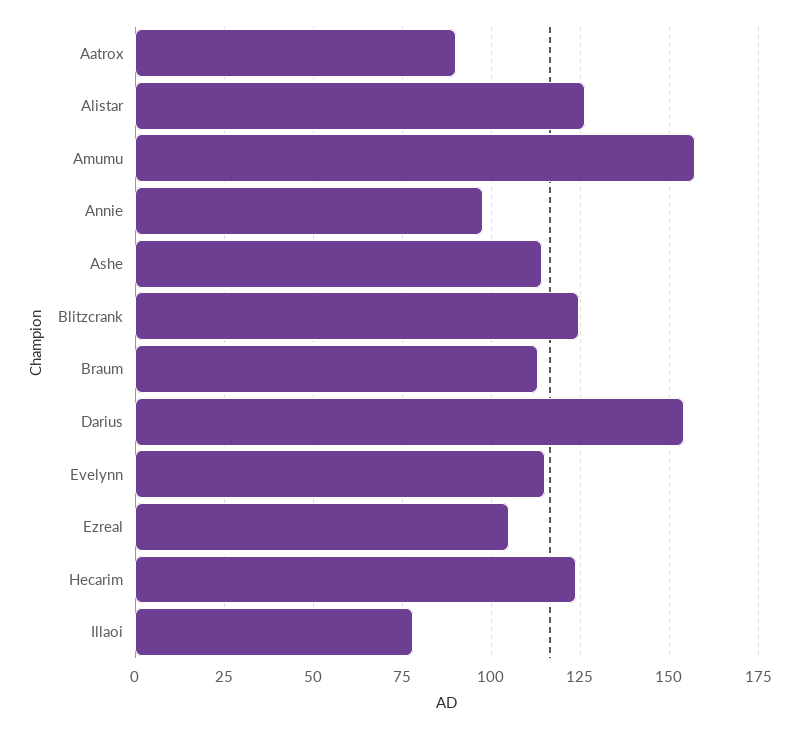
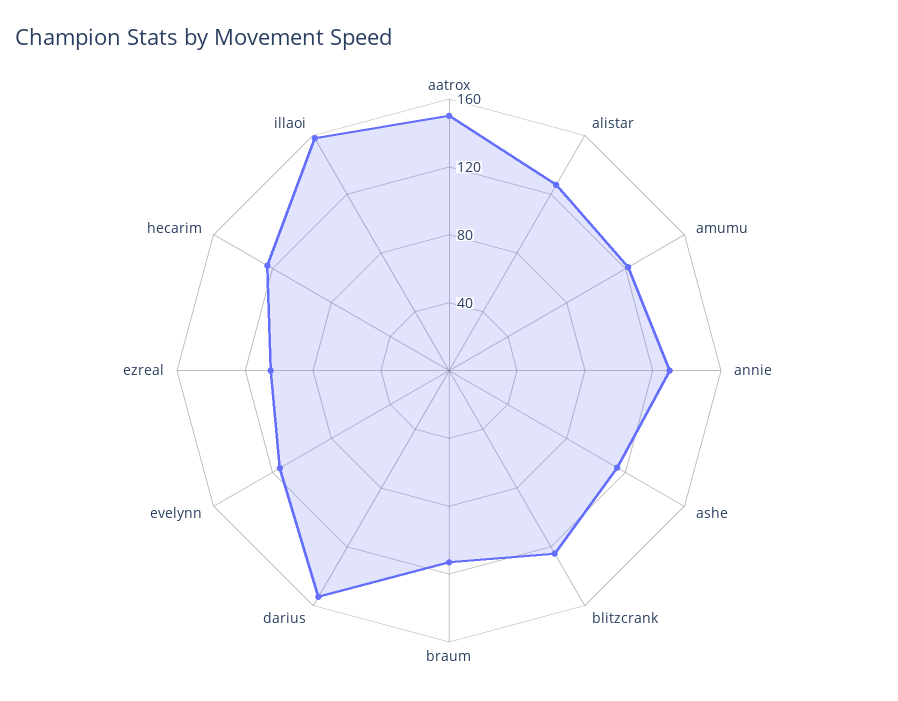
  {
-   "Aatrox": 90,
+   "Aatrox": 150,
    "Alistar": 127.5,
-   "Amumu": 157.5,
+   "Amumu": 120,
-   "Annie": 97.5,
+   "Annie": 130,
    "Ashe": 115,
    "Blitzcrank": 125,
    "Braum": 112.5,
    "Darius": 155,
    "Evelynn": 115,
    "Ezreal": 105,
    "Hecarim": 122.5,
-   "Illaoi": 77.5
+   "Illaoi": 160
  }

